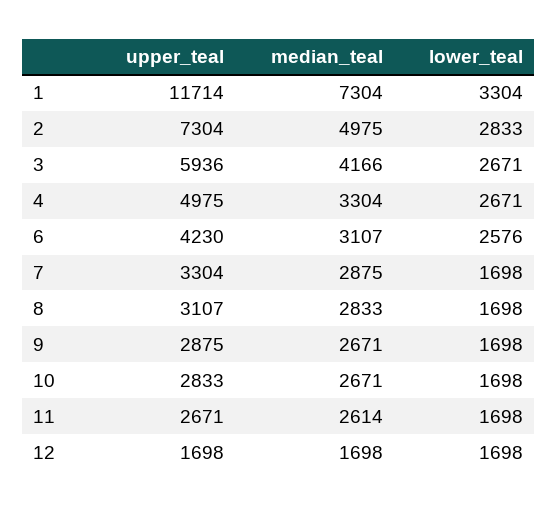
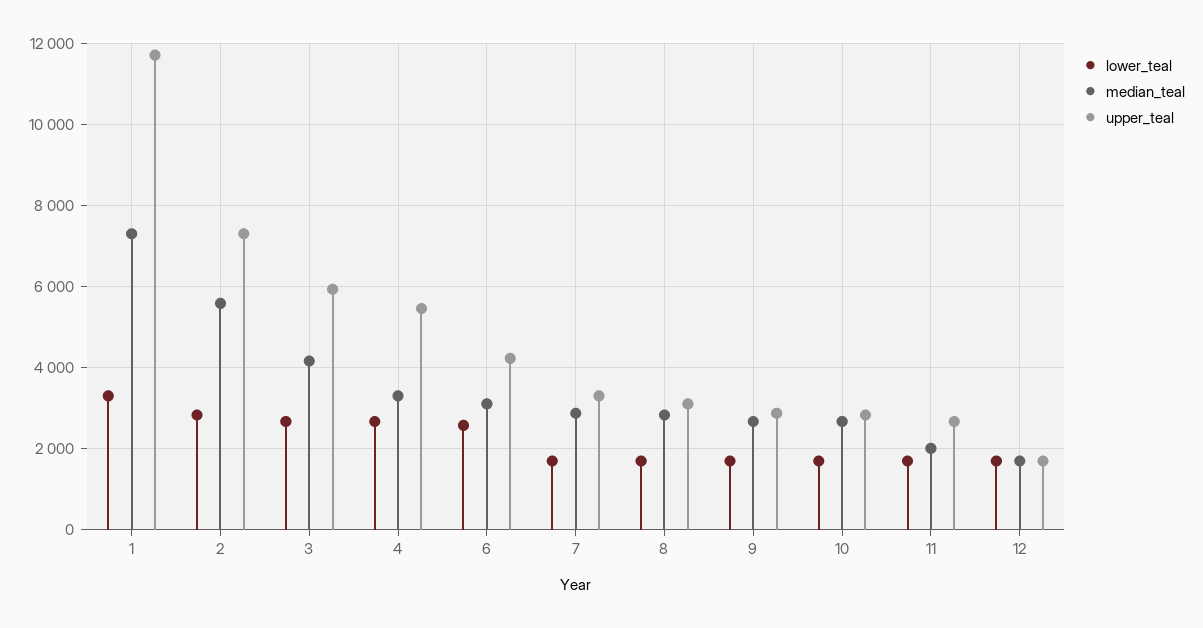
  {
    "upper_teal": {
      "1": 11714,
      "2": 7304,
      "3": 5936,
-     "4": 4975,
+     "4": 5400,
      "6": 4230,
      "7": 3304,
      "8": 3107,
      "9": 2875,
      "10": 2833,
      "11": 2671,
      "12": 1698
    },
    "median_teal": {
      "1": 7304,
-     "2": 4975,
+     "2": 5600,
      "3": 4166,
      "4": 3304,
      "6": 3107,
      "7": 2875,
      "8": 2833,
      "9": 2671,
      "10": 2671,
-     "11": 2614,
+     "11": 2000,
      "12": 1698
    },
    "lower_teal": {
      "1": 3304,
      "2": 2833,
      "3": 2671,
      "4": 2671,
      "6": 2576,
      "7": 1698,
      "8": 1698,
      "9": 1698,
      "10": 1698,
      "11": 1698,
      "12": 1698
    }
  }

